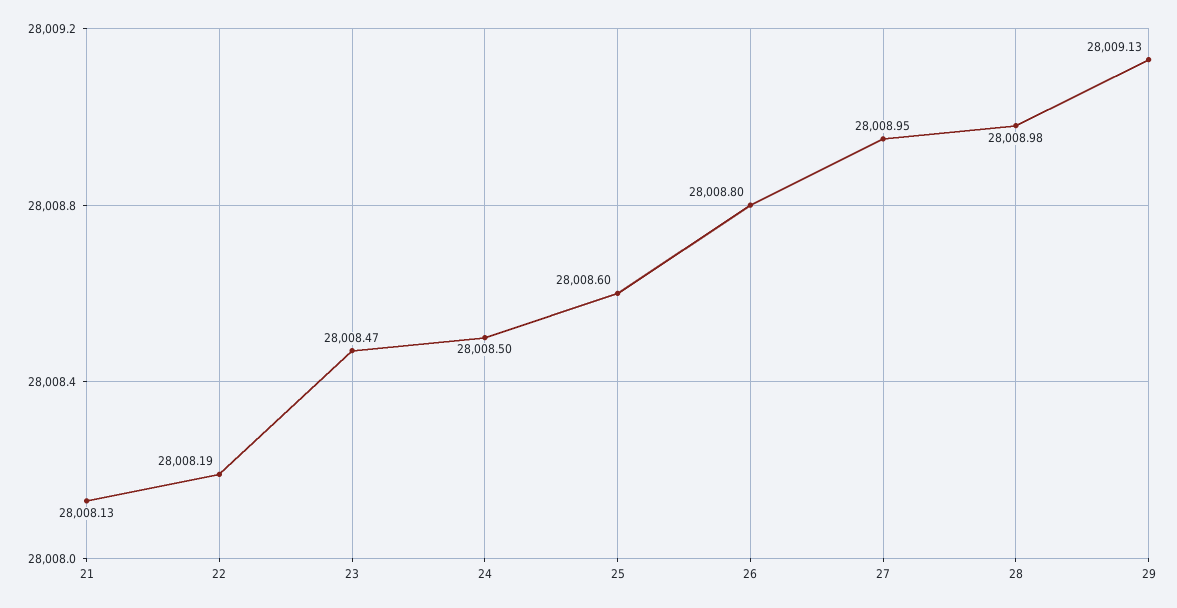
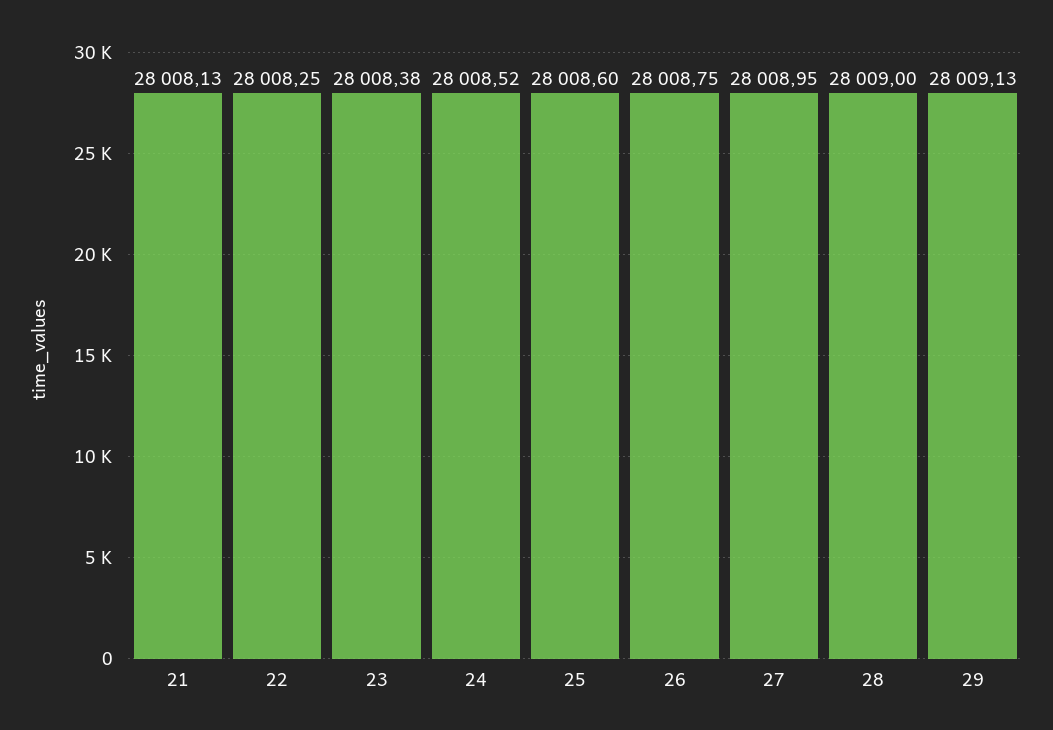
  {
    "21": 28008.13,
-   "22": 28008.19,
+   "22": 28008.25,
-   "23": 28008.47,
+   "23": 28008.38,
-   "24": 28008.5,
+   "24": 28008.52,
    "25": 28008.6,
-   "26": 28008.8,
+   "26": 28008.75,
    "27": 28008.95,
-   "28": 28008.98,
+   "28": 28009,
    "29": 28009.13
  }

